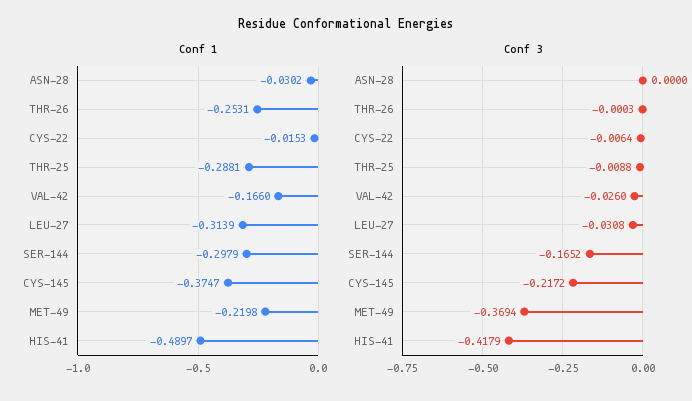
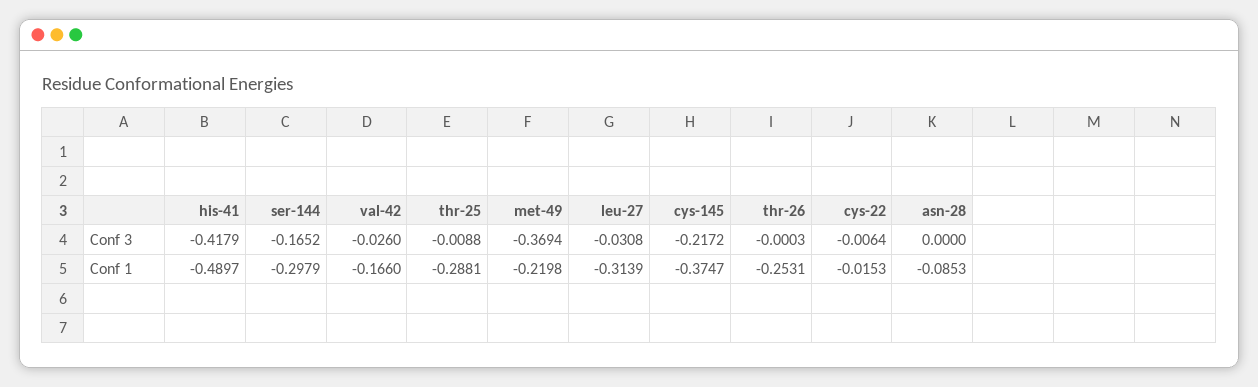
  {
    "Conf 1": {
-     "ASN-28": -0.0302,
+     "ASN-28": -0.0853,
      "THR-26": -0.2531,
      "CYS-22": -0.0153,
      "THR-25": -0.2881,
      "VAL-42": -0.166,
      "LEU-27": -0.3139,
      "SER-144": -0.2979,
      "CYS-145": -0.3747,
      "MET-49": -0.2198,
      "HIS-41": -0.4897
    },
    "Conf 3": {
      "ASN-28": 0,
      "THR-26": -0.0003,
      "CYS-22": -0.0064,
      "THR-25": -0.0088,
      "VAL-42": -0.026,
      "LEU-27": -0.0308,
      "SER-144": -0.1652,
      "CYS-145": -0.2172,
      "MET-49": -0.3694,
      "HIS-41": -0.4179
    }
  }

